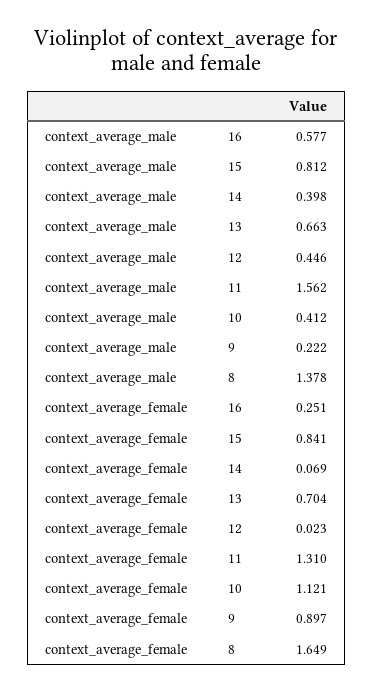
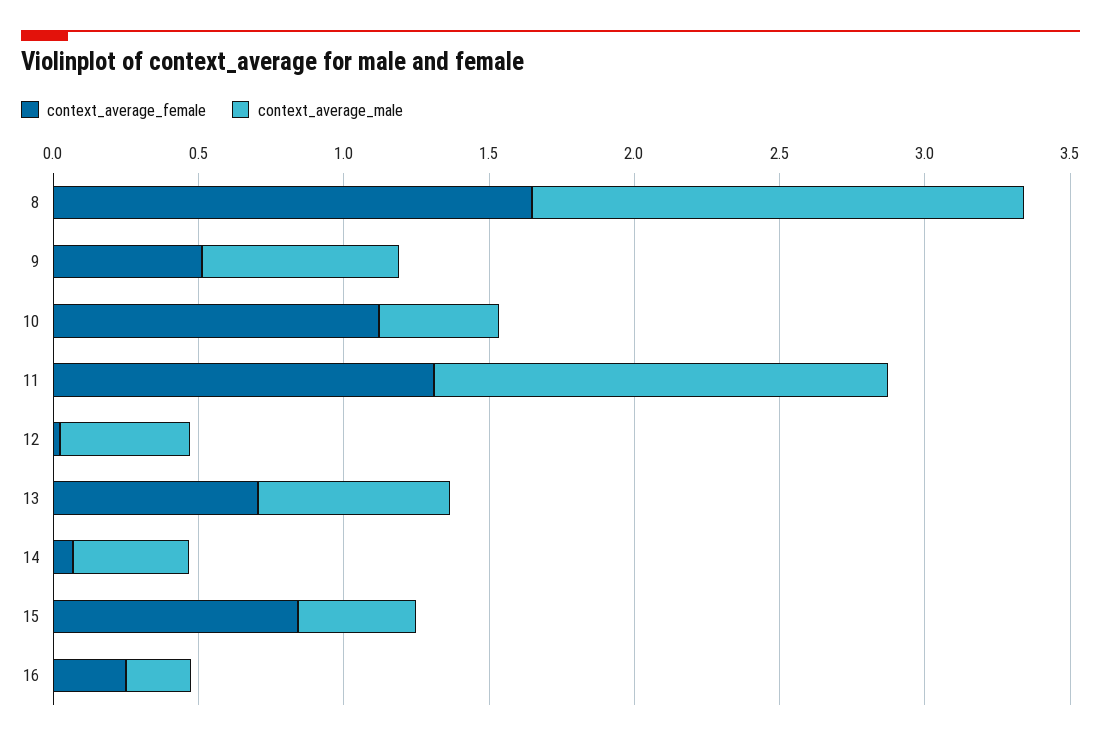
  {
    "context_average_male": {
-     "16": 0.577,
+     "16": 0.2,
-     "15": 0.812,
+     "15": 0.4,
      "14": 0.398,
      "13": 0.663,
      "12": 0.446,
      "11": 1.562,
      "10": 0.412,
-     "9": 0.222,
+     "9": 0.7,
-     "8": 1.378
+     "8": 1.7
    },
    "context_average_female": {
      "16": 0.251,
      "15": 0.841,
      "14": 0.069,
      "13": 0.704,
      "12": 0.023,
      "11": 1.31,
      "10": 1.121,
-     "9": 0.897,
+     "9": 0.5,
      "8": 1.649
    }
  }

